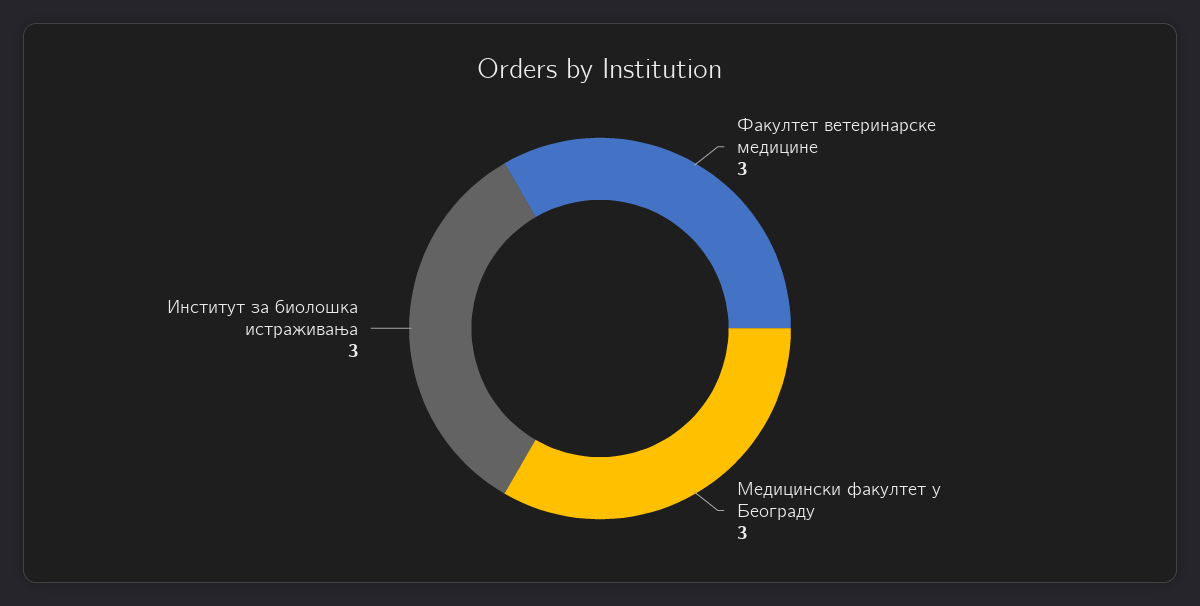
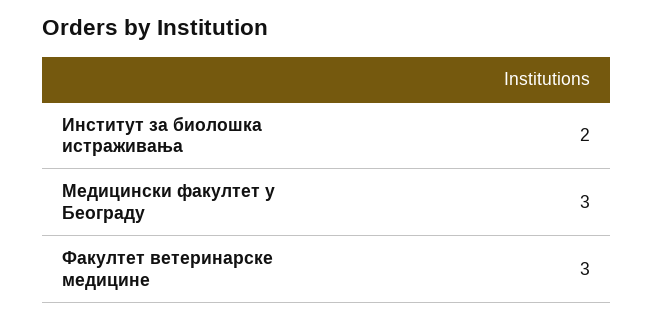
  {
    "Факултет ветеринарске медицине": 3,
    "Медицински факултет у Београду": 3,
-   "Институт за биолошка истраживања": 3
+   "Институт за биолошка истраживања": 2
  }

